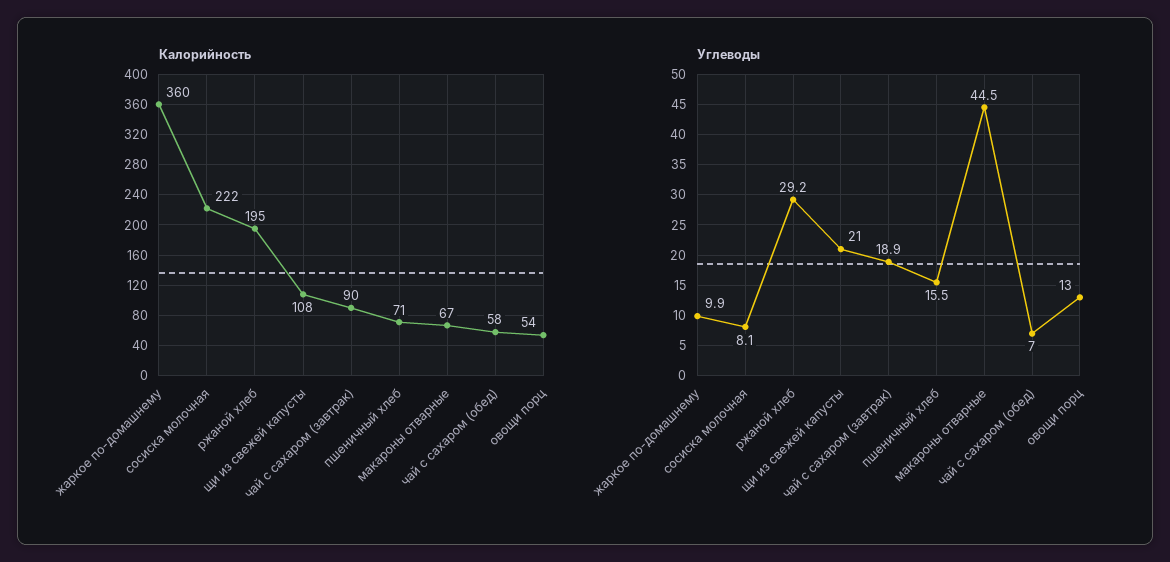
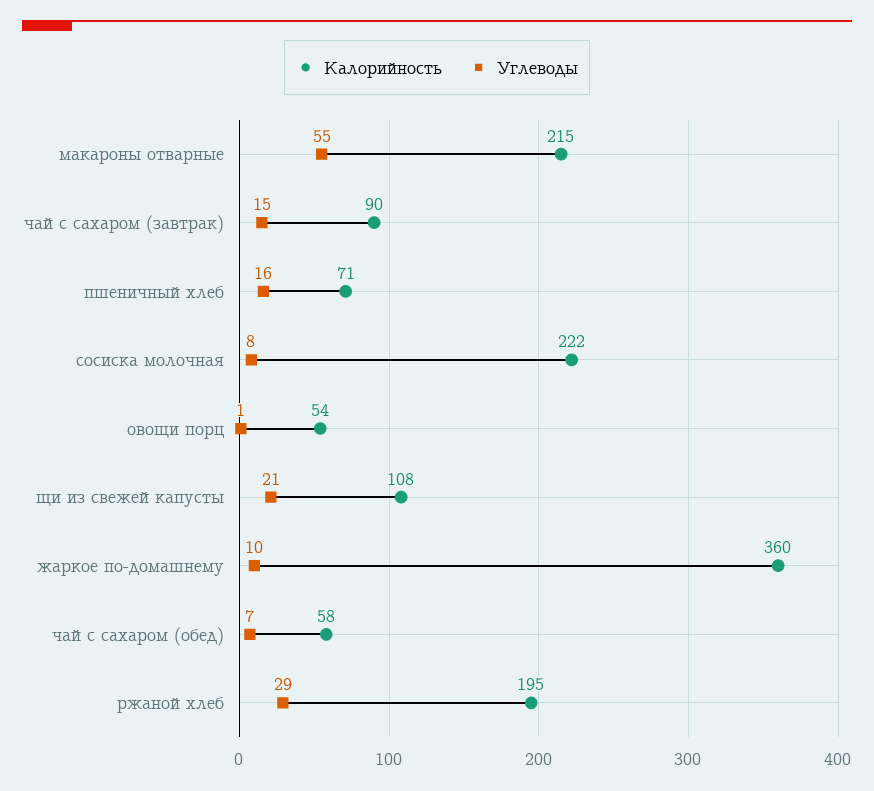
  {
    "Калорийность": {
      "жаркое по-домашнему": 360,
      "сосиска молочная": 222,
      "ржаной хлеб": 195,
      "щи из свежей капусты": 108,
      "чай с сахаром (завтрак)": 90,
      "пшеничный хлеб": 71,
-     "макароны отварные": 67,
+     "макароны отварные": 215,
      "чай с сахаром (обед)": 58,
      "овощи порц": 54
    },
    "Углеводы": {
      "жаркое по-домашнему": 9.9,
      "сосиска молочная": 8.1,
      "ржаной хлеб": 29.2,
      "щи из свежей капусты": 21,
-     "чай с сахаром (завтрак)": 18.9,
+     "чай с сахаром (завтрак)": 15,
      "пшеничный хлеб": 15.5,
-     "макароны отварные": 44.5,
+     "макароны отварные": 55,
      "чай с сахаром (обед)": 7,
-     "овощи порц": 13
+     "овощи порц": 1
    }
  }

